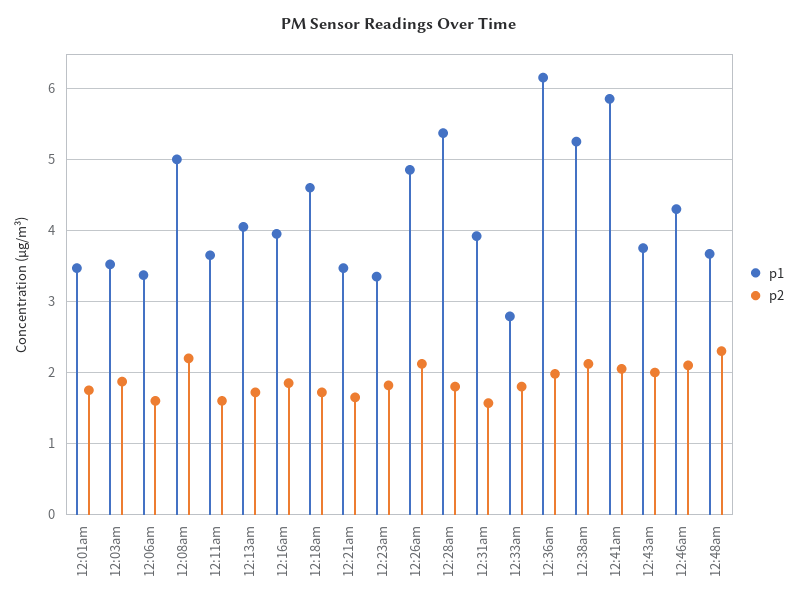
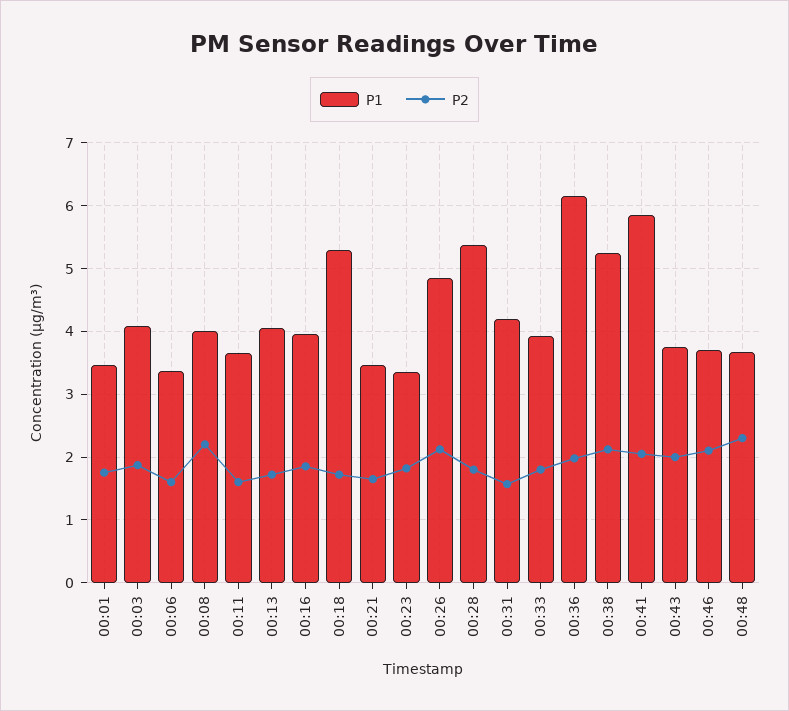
  {
    "p1": {
      "12:01am": 3.5,
-     "12:03am": 3.5,
+     "12:03am": 4.1,
      "12:06am": 3.4,
-     "12:08am": 5,
+     "12:08am": 4,
      "12:11am": 3.7,
      "12:13am": 4.1,
      "12:16am": 4,
-     "12:18am": 4.6,
+     "12:18am": 5.3,
      "12:21am": 3.5,
      "12:23am": 3.4,
      "12:26am": 4.9,
      "12:28am": 5.4,
-     "12:31am": 3.9,
+     "12:31am": 4.2,
-     "12:33am": 2.8,
+     "12:33am": 3.9,
      "12:36am": 6.2,
      "12:38am": 5.3,
      "12:41am": 5.9,
      "12:43am": 3.8,
-     "12:46am": 4.3,
+     "12:46am": 3.7,
      "12:48am": 3.7
    },
    "p2": {
      "12:01am": 1.8,
      "12:03am": 1.9,
      "12:06am": 1.6,
      "12:08am": 2.2,
      "12:11am": 1.6,
      "12:13am": 1.7,
      "12:16am": 1.9,
      "12:18am": 1.7,
      "12:21am": 1.7,
      "12:23am": 1.8,
      "12:26am": 2.1,
      "12:28am": 1.8,
      "12:31am": 1.6,
      "12:33am": 1.8,
      "12:36am": 2,
      "12:38am": 2.1,
      "12:41am": 2.1,
      "12:43am": 2,
      "12:46am": 2.1,
      "12:48am": 2.3
    }
  }

